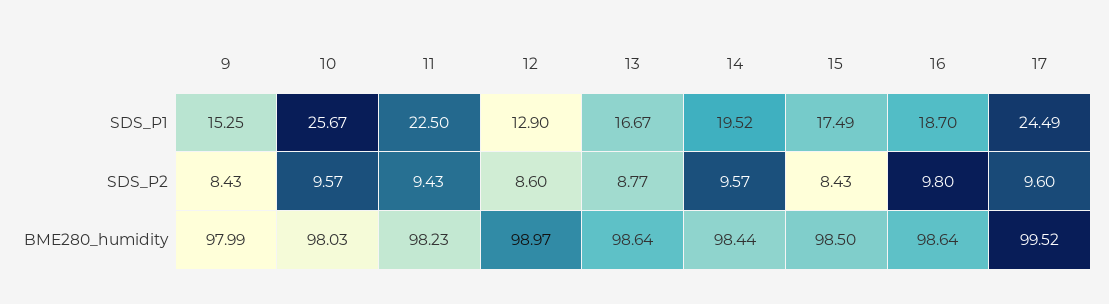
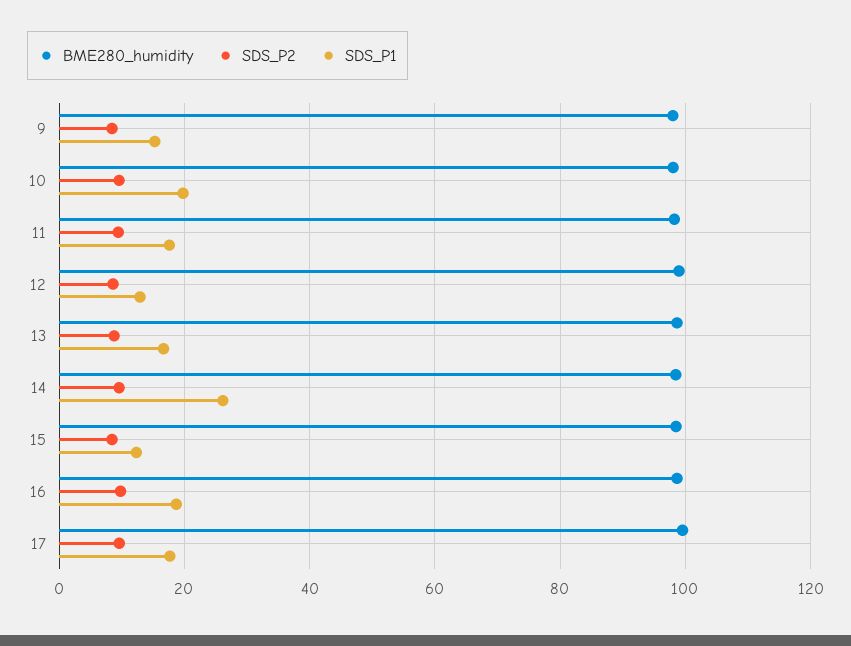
  {
    "SDS_P1": {
      "9": 15.25,
-     "10": 25.67,
+     "10": 20,
-     "11": 22.5,
+     "11": 18,
      "12": 12.9,
      "13": 16.67,
-     "14": 19.52,
+     "14": 26,
-     "15": 17.49,
+     "15": 12,
      "16": 18.7,
-     "17": 24.49
+     "17": 18
    },
    "SDS_P2": {
      "9": 8.43,
      "10": 9.57,
      "11": 9.43,
      "12": 8.6,
      "13": 8.77,
      "14": 9.57,
      "15": 8.43,
      "16": 9.8,
      "17": 9.6
    },
    "BME280_humidity": {
      "9": 97.99,
      "10": 98.03,
      "11": 98.23,
      "12": 98.97,
      "13": 98.64,
      "14": 98.44,
      "15": 98.5,
      "16": 98.64,
      "17": 99.52
    }
  }

